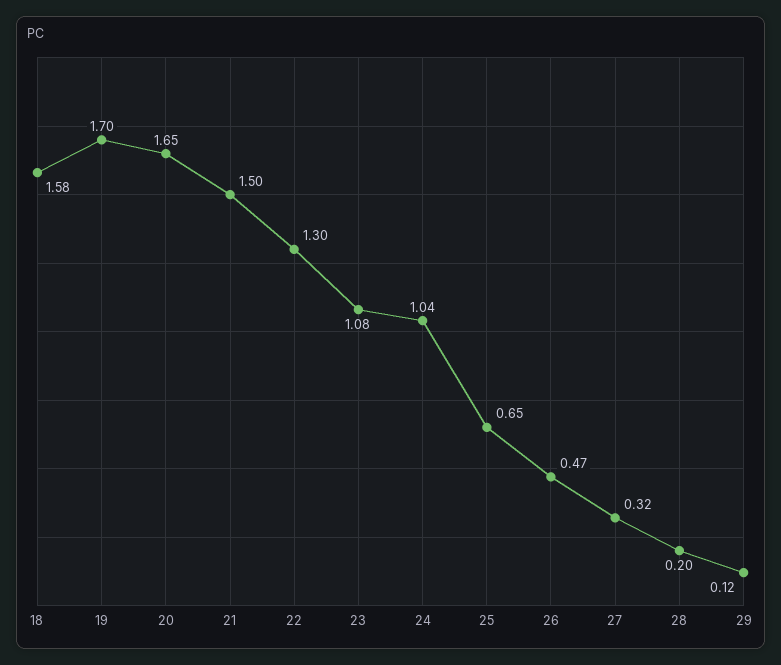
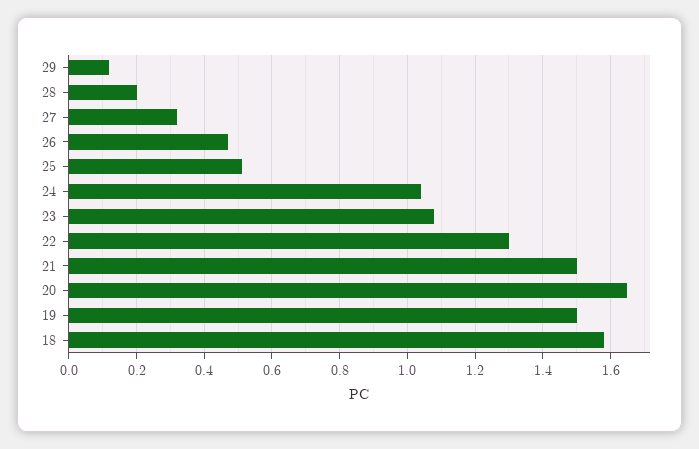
  {
    "18": 1.58,
-   "19": 1.7,
+   "19": 1.5,
    "20": 1.65,
    "21": 1.5,
    "22": 1.3,
    "23": 1.08,
    "24": 1.04,
-   "25": 0.65,
+   "25": 0.5,
    "26": 0.47,
    "27": 0.32,
    "28": 0.2,
    "29": 0.12
  }

